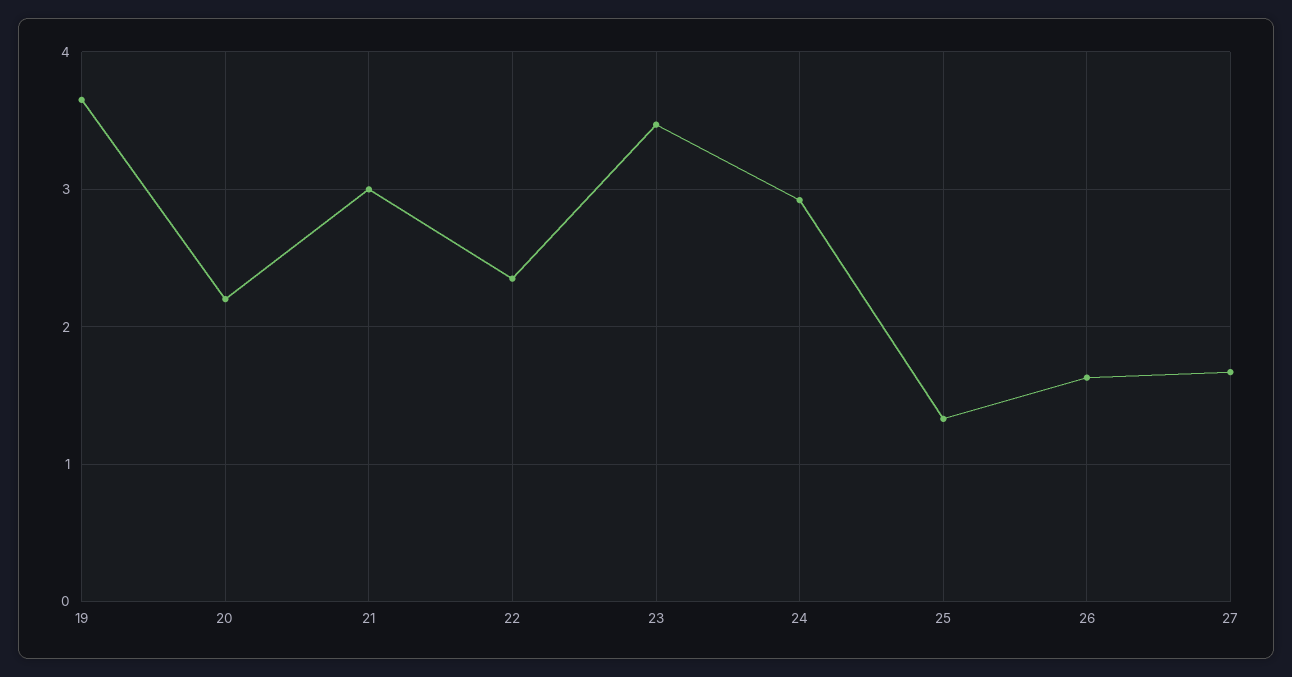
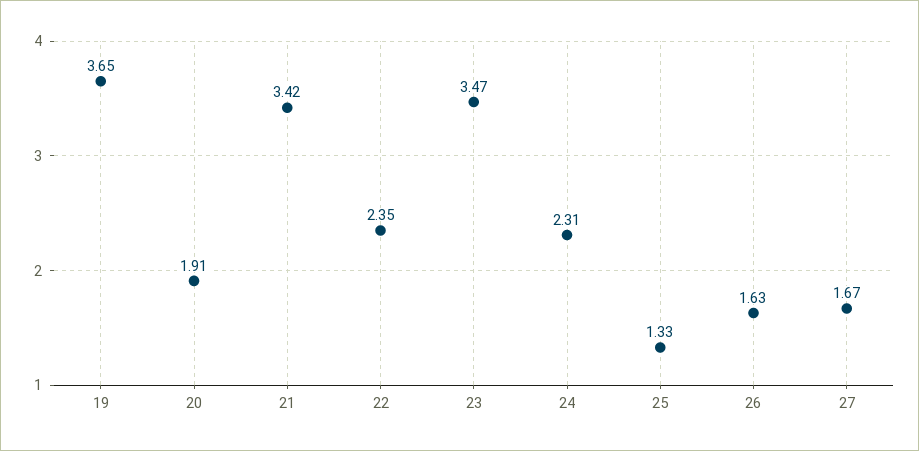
  {
    "19": 3.65,
-   "20": 2.2,
+   "20": 1.91,
-   "21": 3,
+   "21": 3.42,
    "22": 2.35,
    "23": 3.47,
-   "24": 2.9,
+   "24": 2.31,
    "25": 1.33,
    "26": 1.63,
    "27": 1.67
  }

